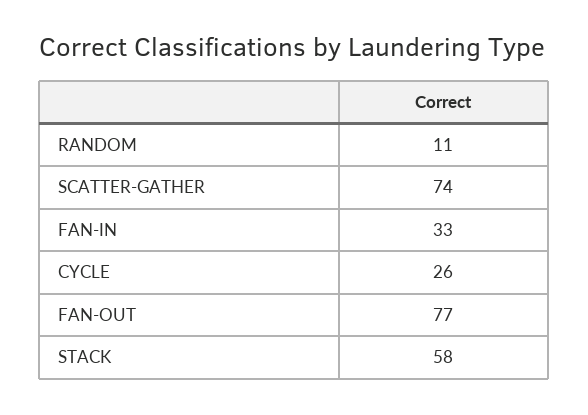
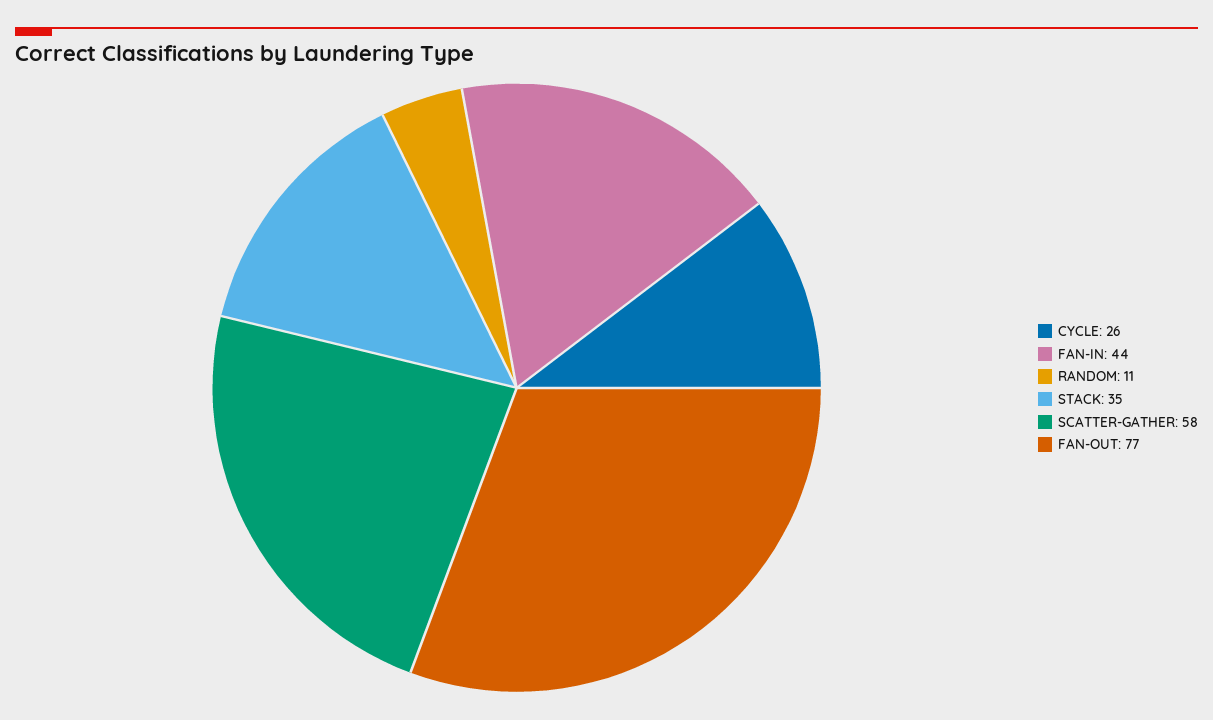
  {
    "RANDOM": 11,
-   "SCATTER-GATHER": 74,
+   "SCATTER-GATHER": 58,
-   "FAN-IN": 33,
+   "FAN-IN": 44,
    "CYCLE": 26,
    "FAN-OUT": 77,
-   "STACK": 58
+   "STACK": 35
  }

